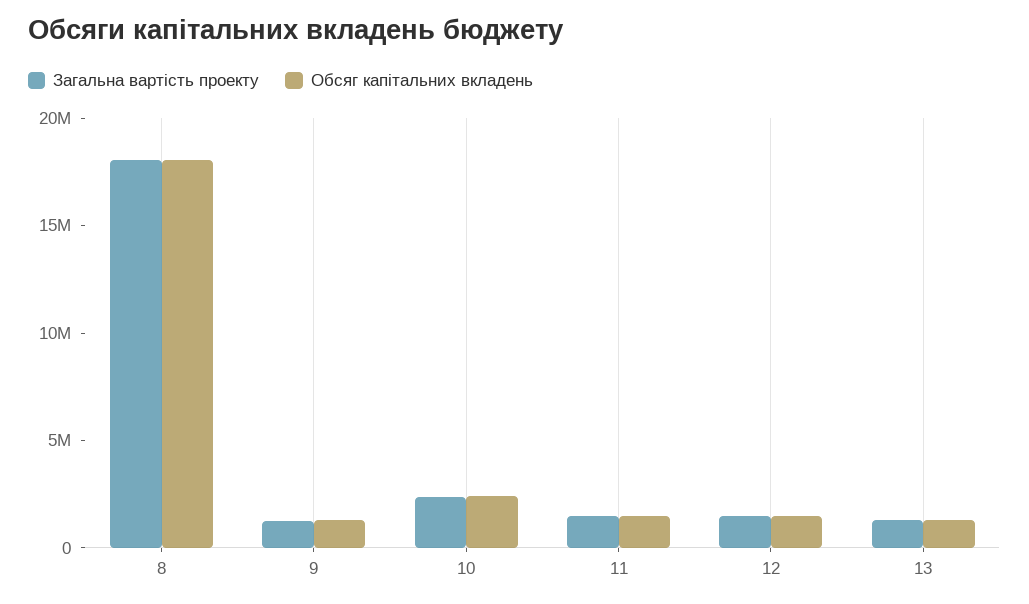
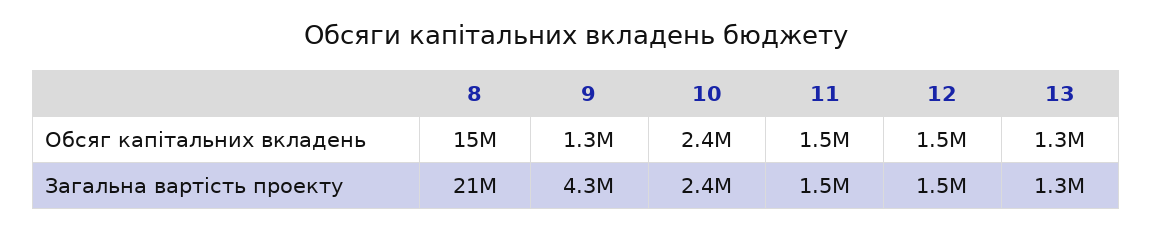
  {
    "Загальна вартість проекту": {
-     "8": 18000000,
+     "8": 21000000,
-     "9": 1000000,
+     "9": 4300000,
      "10": 2400000,
      "11": 1500000,
      "12": 1500000,
      "13": 1300000
    },
    "Обсяг капітальних вкладень": {
-     "8": 18000000,
+     "8": 15000000,
      "9": 1300000,
      "10": 2400000,
      "11": 1500000,
      "12": 1500000,
      "13": 1300000
    }
  }

